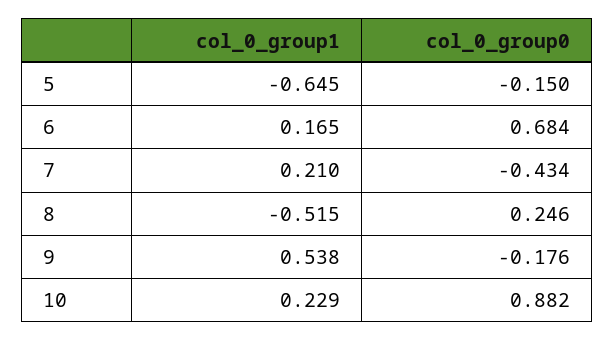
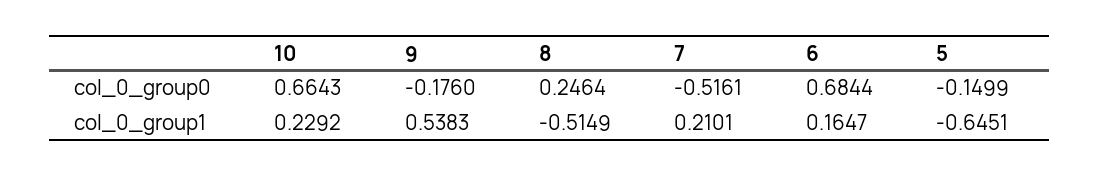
  {
    "col_0_group1": {
      "5": -0.6451,
      "6": 0.1647,
      "7": 0.2101,
      "8": -0.5149,
      "9": 0.5383,
      "10": 0.2292
    },
    "col_0_group0": {
      "5": -0.1499,
      "6": 0.6844,
-     "7": -0.434,
+     "7": -0.5161,
      "8": 0.2464,
      "9": -0.176,
-     "10": 0.882
+     "10": 0.6643
    }
  }

